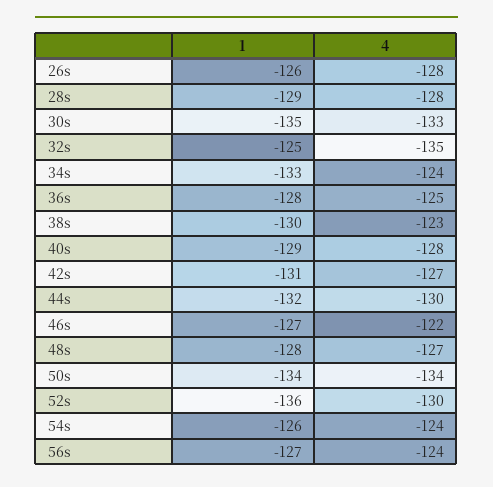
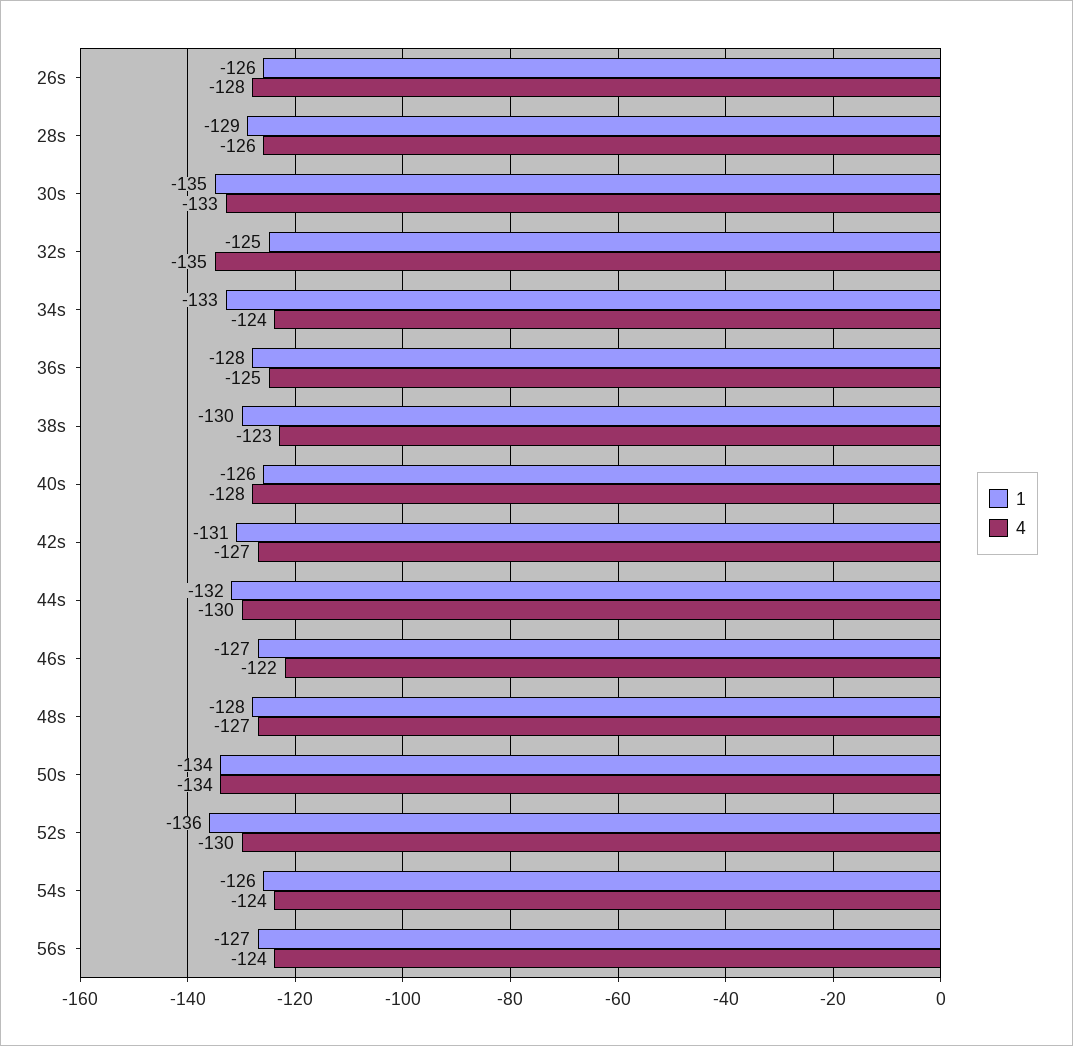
  {
    "1": {
      "26s": -126,
      "28s": -129,
      "30s": -135,
      "32s": -125,
      "34s": -133,
      "36s": -128,
      "38s": -130,
-     "40s": -129,
+     "40s": -126,
      "42s": -131,
      "44s": -132,
      "46s": -127,
      "48s": -128,
      "50s": -134,
      "52s": -136,
      "54s": -126,
      "56s": -127
    },
    "4": {
      "26s": -128,
-     "28s": -128,
+     "28s": -126,
      "30s": -133,
      "32s": -135,
      "34s": -124,
      "36s": -125,
      "38s": -123,
      "40s": -128,
      "42s": -127,
      "44s": -130,
      "46s": -122,
      "48s": -127,
      "50s": -134,
      "52s": -130,
      "54s": -124,
      "56s": -124
    }
  }

